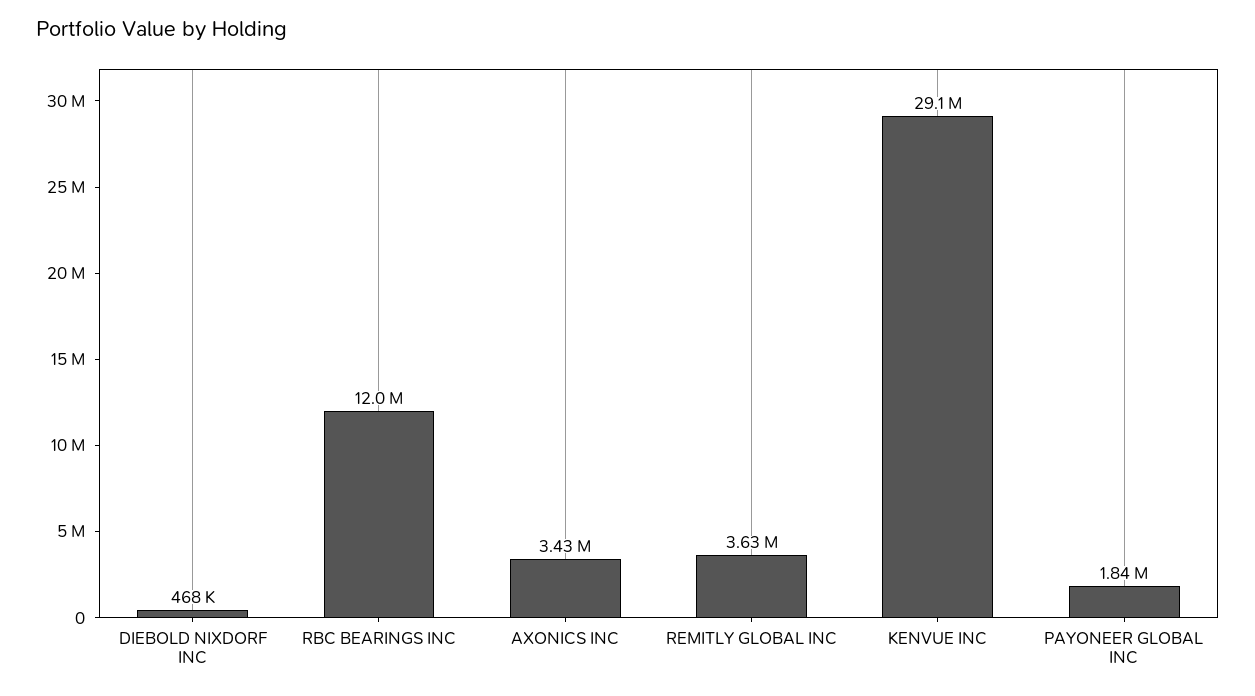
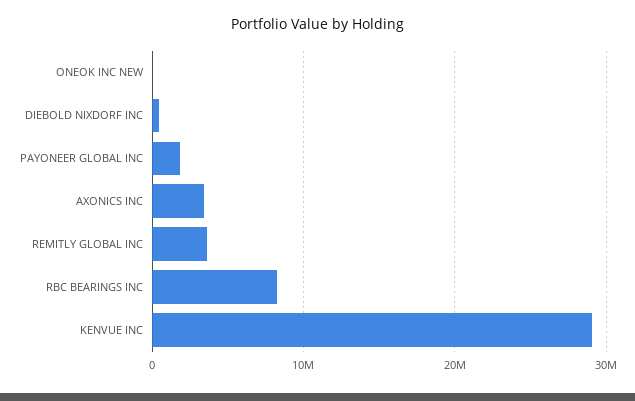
  {
    "DIEBOLD NIXDORF INC": 468000,
-   "RBC BEARINGS INC": 12000000,
+   "RBC BEARINGS INC": 8000000,
    "AXONICS INC": 3430000,
    "REMITLY GLOBAL INC": 3630000,
    "KENVUE INC": 29100000,
-   "PAYONEER GLOBAL INC": 1840000
+   "PAYONEER GLOBAL INC": 1840000,
+   "ONEOK INC NEW": 0
  }

